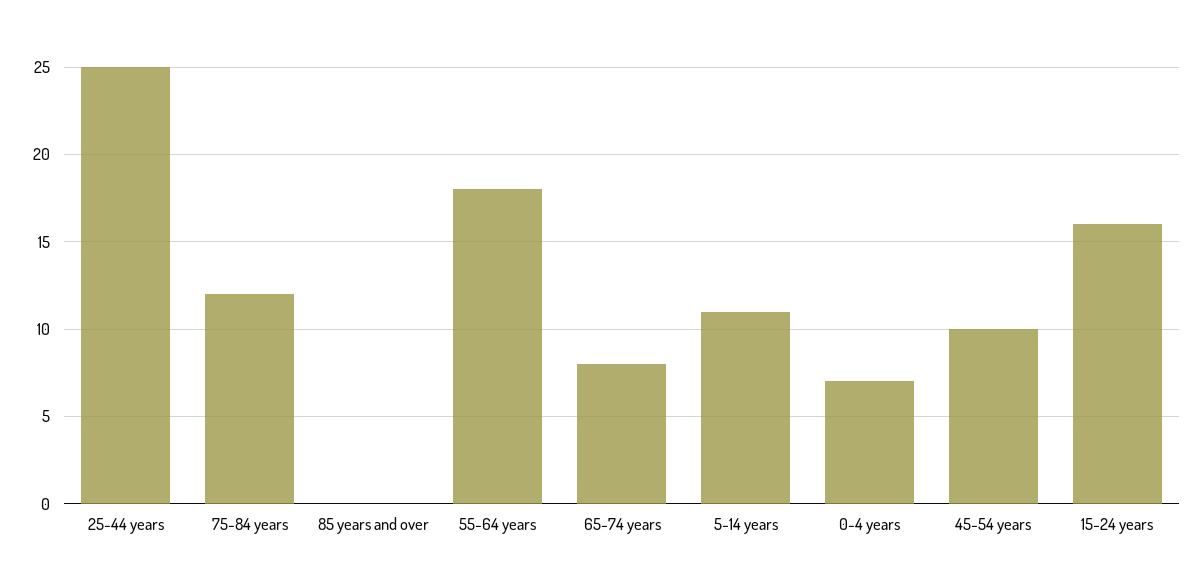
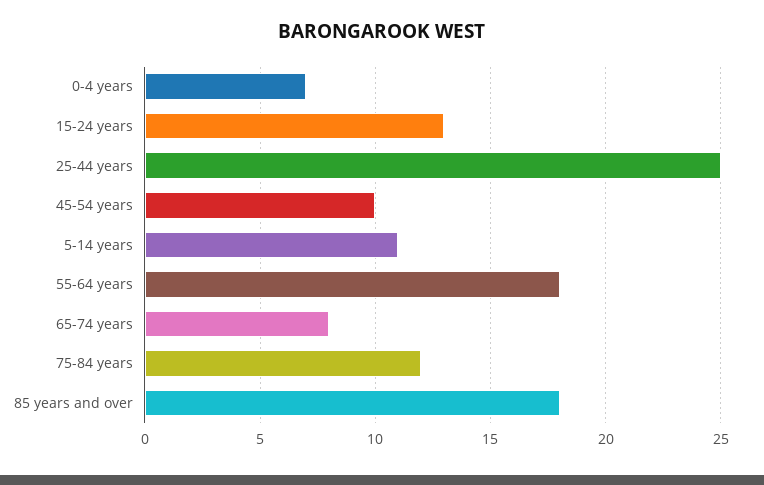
  {
    "25-44 years": 25,
    "75-84 years": 12,
-   "85 years and over": 0,
+   "85 years and over": 18,
    "55-64 years": 18,
    "65-74 years": 8,
    "5-14 years": 11,
    "0-4 years": 7,
    "45-54 years": 10,
-   "15-24 years": 16
+   "15-24 years": 13
  }

